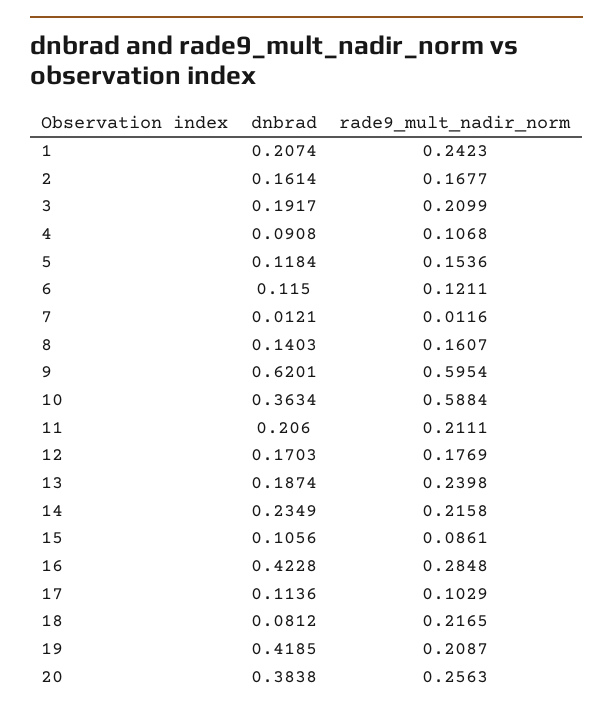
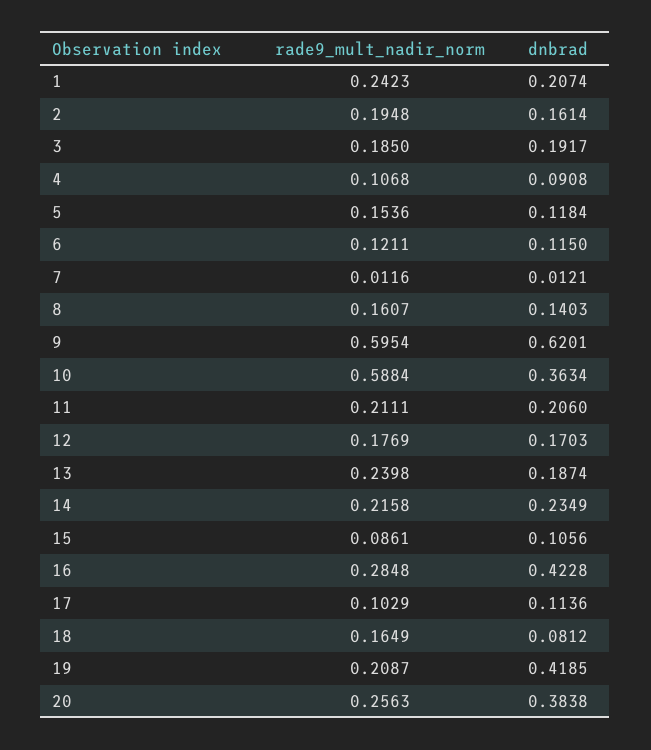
  {
    "dnbrad": {
      "1": 0.2074,
      "2": 0.1614,
      "3": 0.1917,
      "4": 0.0908,
      "5": 0.1184,
      "6": 0.115,
      "7": 0.0121,
      "8": 0.1403,
      "9": 0.6201,
      "10": 0.3634,
      "11": 0.206,
      "12": 0.1703,
      "13": 0.1874,
      "14": 0.2349,
      "15": 0.1056,
      "16": 0.4228,
      "17": 0.1136,
      "18": 0.0812,
      "19": 0.4185,
      "20": 0.3838
    },
    "rade9_mult_nadir_norm": {
      "1": 0.2423,
-     "2": 0.1677,
+     "2": 0.1948,
-     "3": 0.2099,
+     "3": 0.185,
      "4": 0.1068,
      "5": 0.1536,
      "6": 0.1211,
      "7": 0.0116,
      "8": 0.1607,
      "9": 0.5954,
      "10": 0.5884,
      "11": 0.2111,
      "12": 0.1769,
      "13": 0.2398,
      "14": 0.2158,
      "15": 0.0861,
      "16": 0.2848,
      "17": 0.1029,
-     "18": 0.2165,
+     "18": 0.1649,
      "19": 0.2087,
      "20": 0.2563
    }
  }

